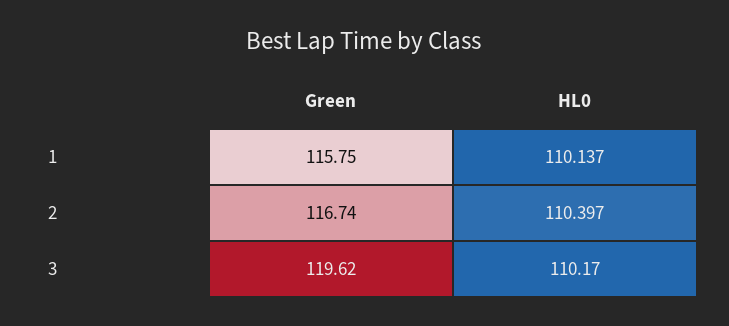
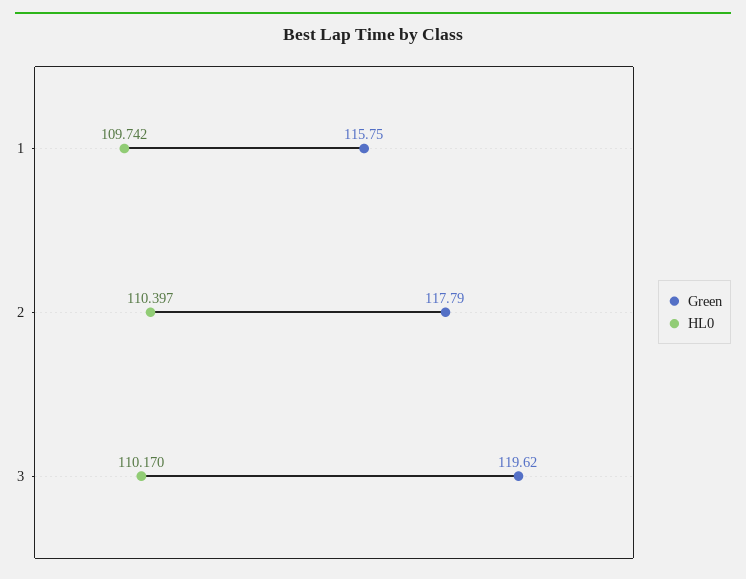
  {
    "Green": {
      "1": 115.75,
-     "2": 116.74,
+     "2": 117.79,
      "3": 119.62
    },
    "HL0": {
-     "1": 110.137,
+     "1": 109.742,
      "2": 110.397,
      "3": 110.17
    }
  }

